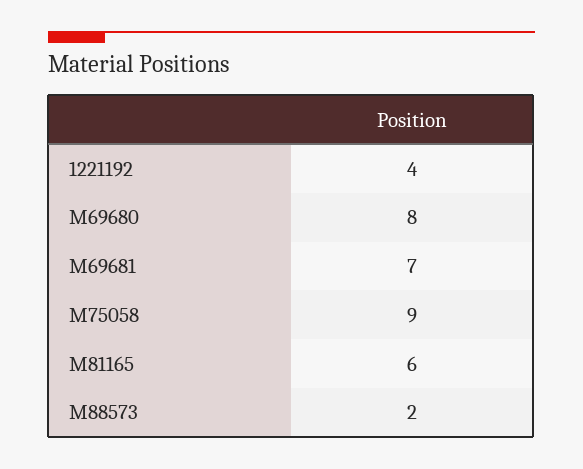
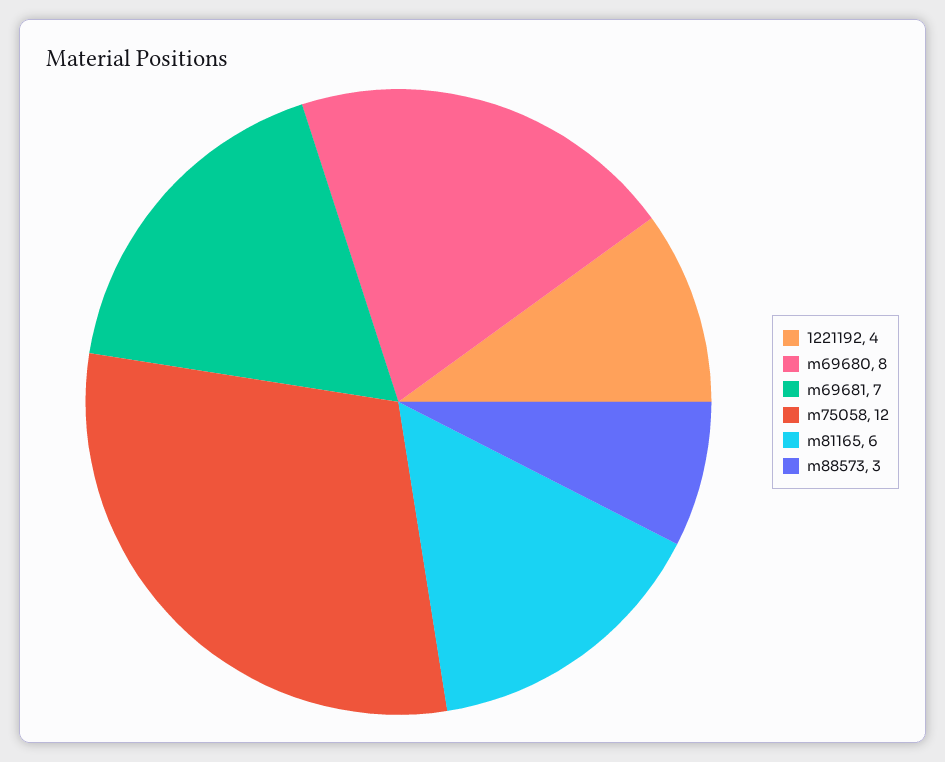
  {
    "1221192": 4,
    "M69680": 8,
    "M69681": 7,
-   "M75058": 9,
+   "M75058": 12,
    "M81165": 6,
-   "M88573": 2
+   "M88573": 3
  }

